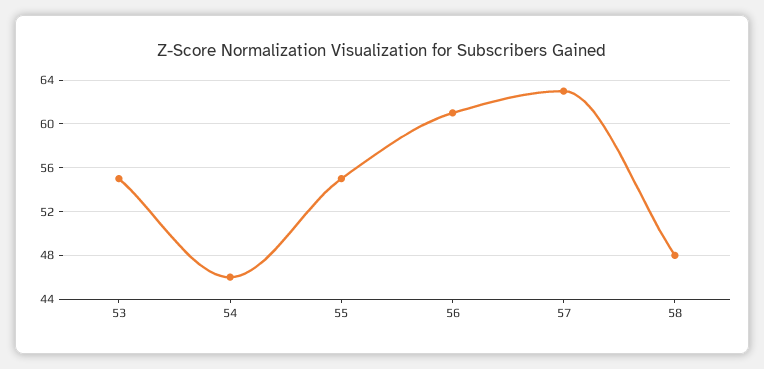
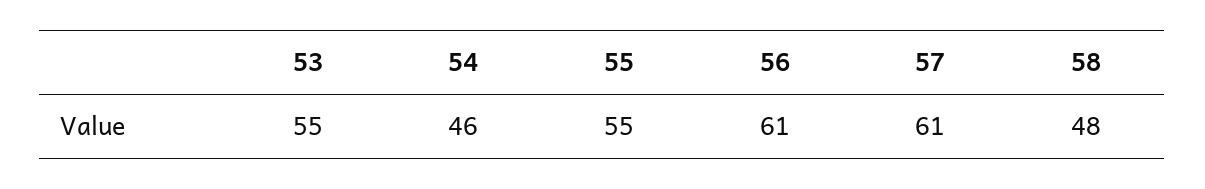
  {
    "53": 55,
    "54": 46,
    "55": 55,
    "56": 61,
-   "57": 63,
+   "57": 61,
    "58": 48
  }

